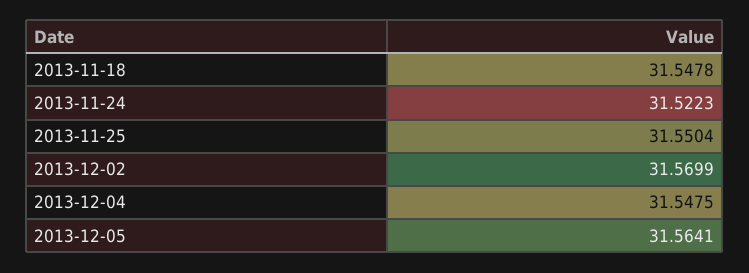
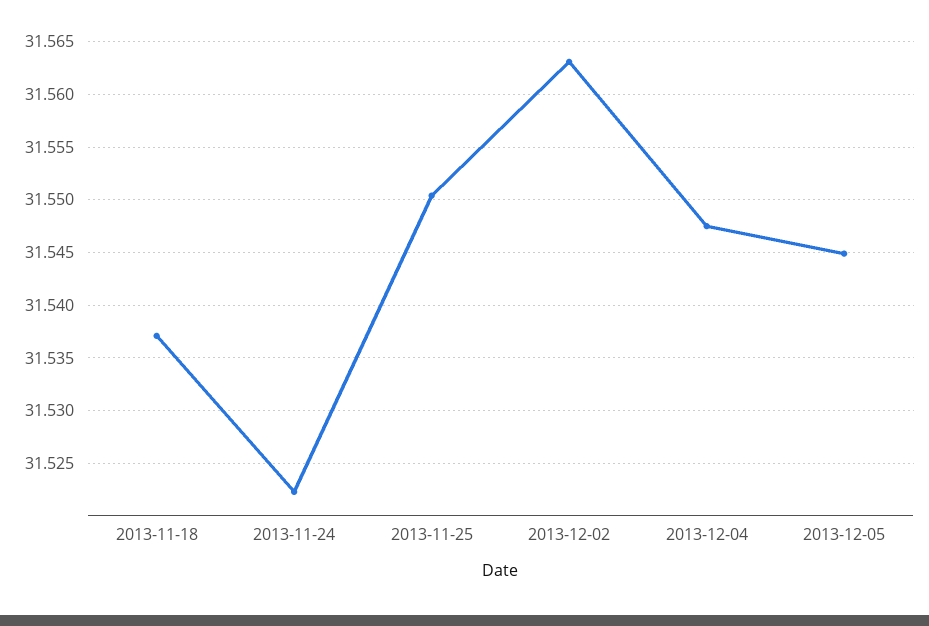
  {
-   "2013-11-18": 31.5478,
+   "2013-11-18": 31.537,
    "2013-11-24": 31.5223,
    "2013-11-25": 31.5504,
-   "2013-12-02": 31.5699,
+   "2013-12-02": 31.563,
    "2013-12-04": 31.5475,
-   "2013-12-05": 31.5641
+   "2013-12-05": 31.545
  }

